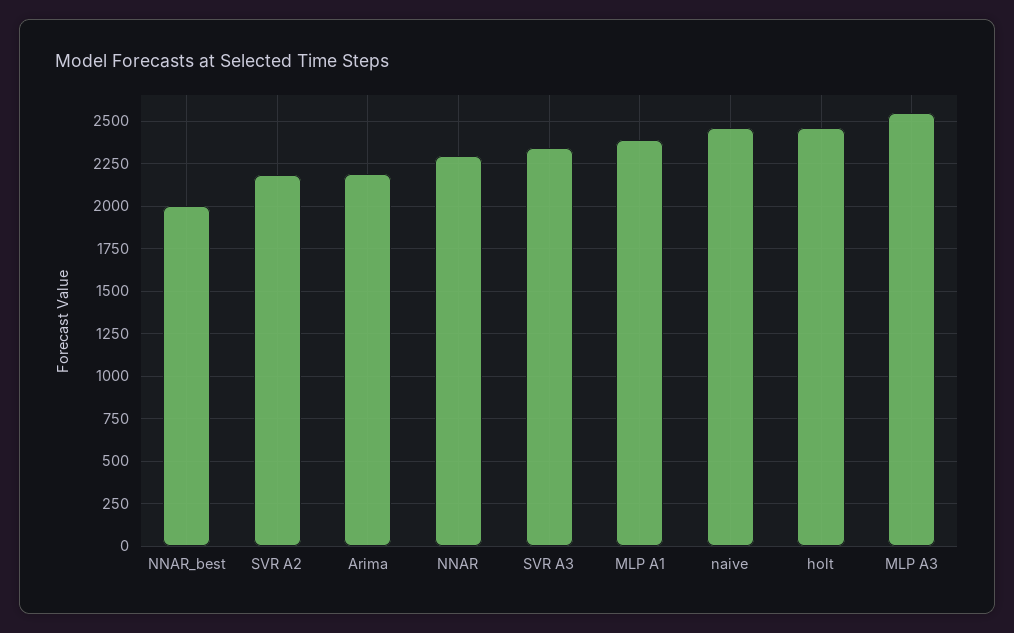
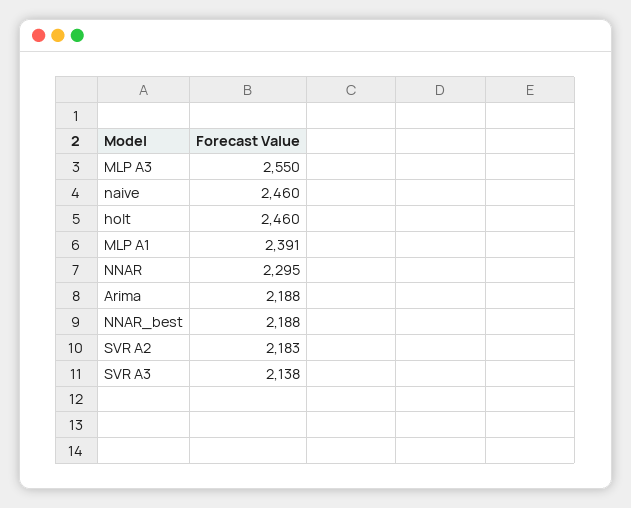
  {
-   "NNAR_best": 2000,
+   "NNAR_best": 2188,
    "SVR A2": 2183,
    "Arima": 2188,
    "NNAR": 2295,
-   "SVR A3": 2350,
+   "SVR A3": 2138,
    "MLP A1": 2391,
    "naive": 2460,
    "holt": 2460,
    "MLP A3": 2550
  }

